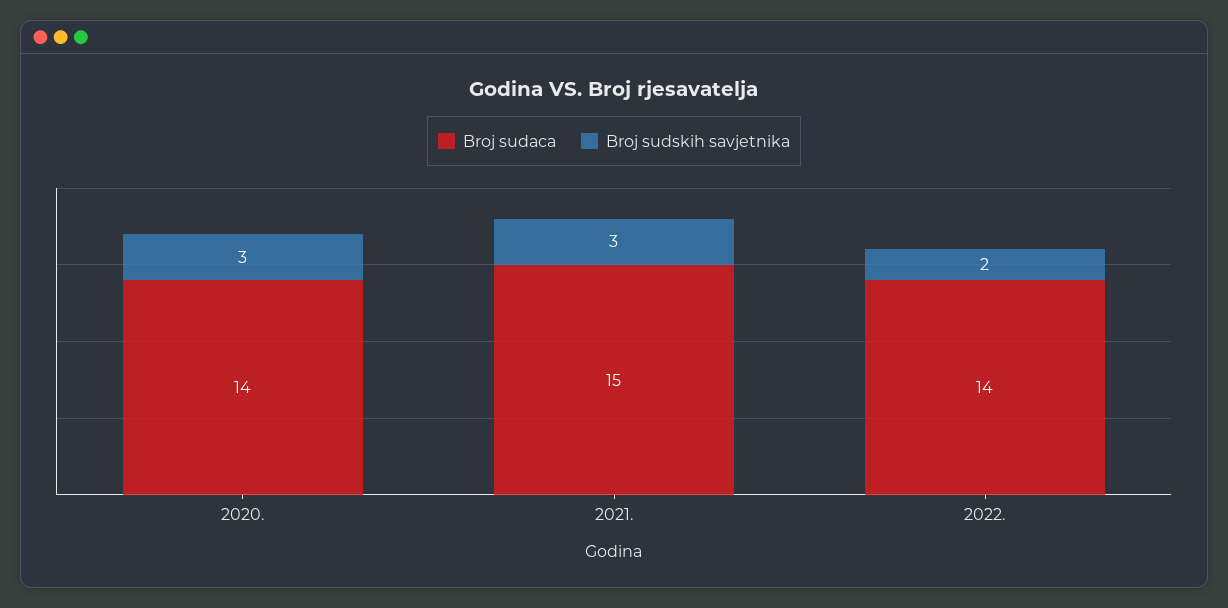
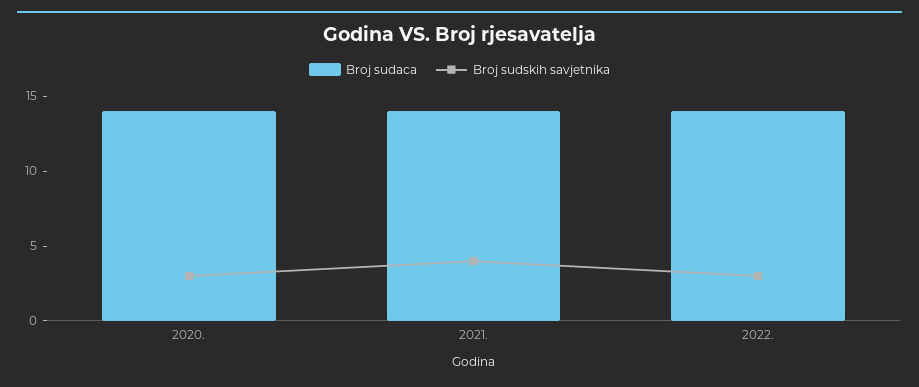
  {
    "Broj sudaca": {
      "2020.": 14,
-     "2021.": 15,
+     "2021.": 14,
      "2022.": 14
    },
    "Broj sudskih savjetnika": {
      "2020.": 3,
-     "2021.": 3,
+     "2021.": 4,
-     "2022.": 2
+     "2022.": 3
    }
  }

